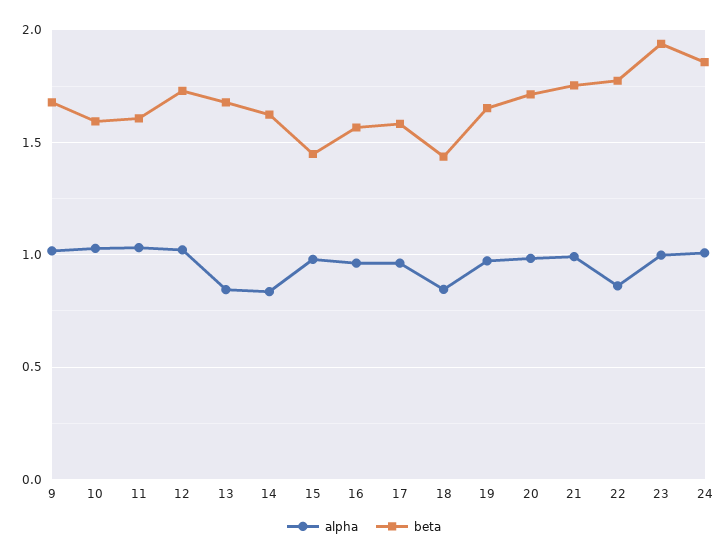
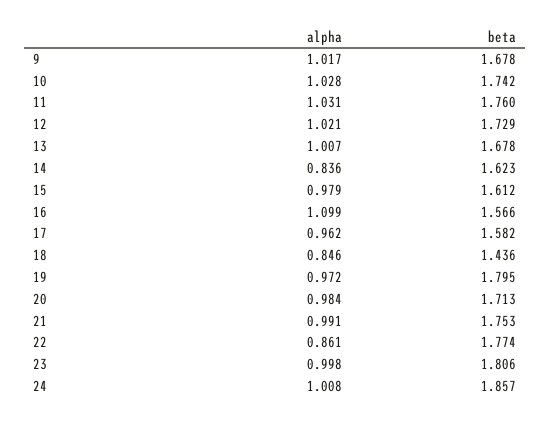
  {
    "alpha": {
      "9": 1.017,
      "10": 1.028,
      "11": 1.031,
      "12": 1.021,
-     "13": 0.85,
+     "13": 1.007,
      "14": 0.836,
      "15": 0.979,
-     "16": 0.95,
+     "16": 1.099,
      "17": 0.962,
      "18": 0.846,
      "19": 0.972,
      "20": 0.984,
      "21": 0.991,
      "22": 0.861,
      "23": 0.998,
      "24": 1.008
    },
    "beta": {
      "9": 1.678,
-     "10": 1.6,
+     "10": 1.742,
-     "11": 1.6,
+     "11": 1.76,
      "12": 1.729,
      "13": 1.678,
      "14": 1.623,
-     "15": 1.45,
+     "15": 1.612,
      "16": 1.566,
      "17": 1.582,
      "18": 1.436,
-     "19": 1.65,
+     "19": 1.795,
      "20": 1.713,
      "21": 1.753,
      "22": 1.774,
-     "23": 1.95,
+     "23": 1.806,
      "24": 1.857
    }
  }

